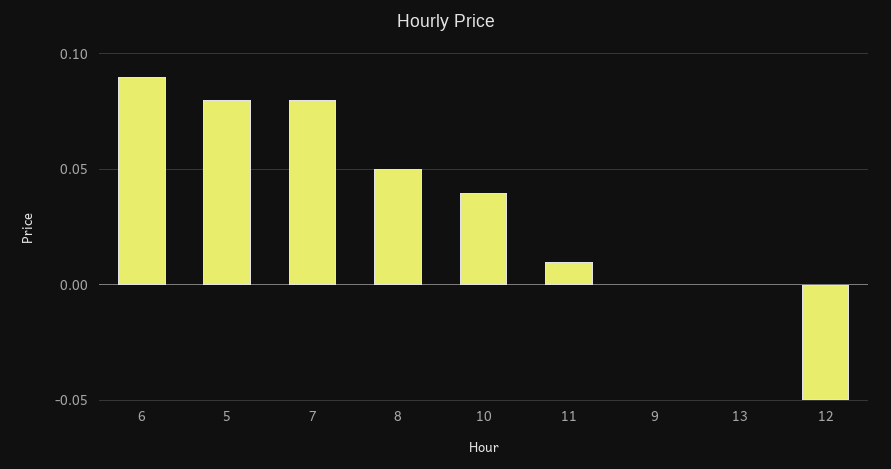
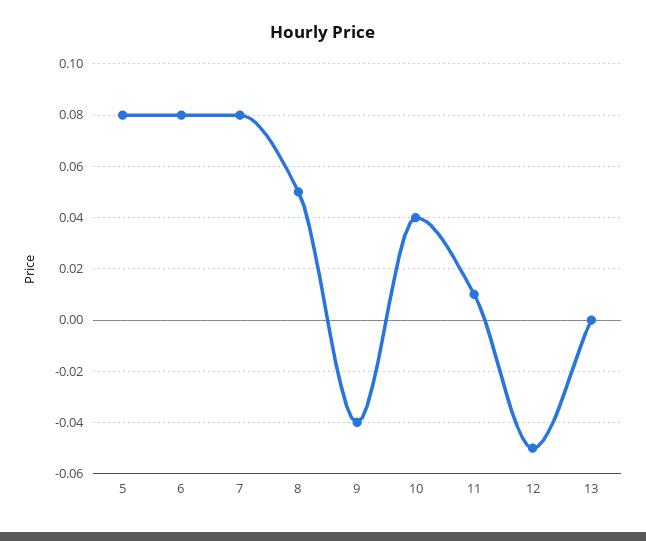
  {
-   "6": 0.09,
+   "6": 0.08,
    "5": 0.08,
    "7": 0.08,
    "8": 0.05,
    "10": 0.04,
    "11": 0.01,
-   "9": 0,
+   "9": -0.04,
    "13": 0,
    "12": -0.05
  }

